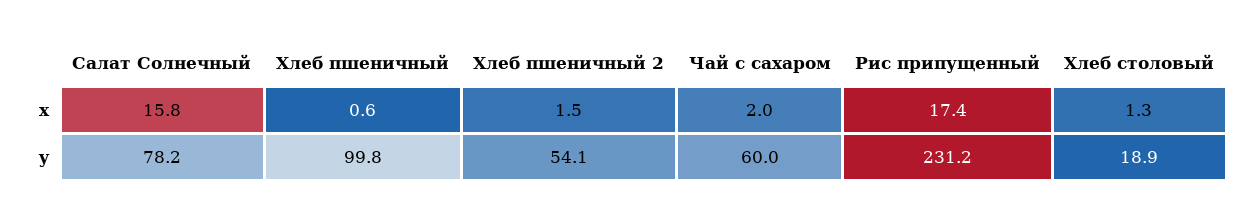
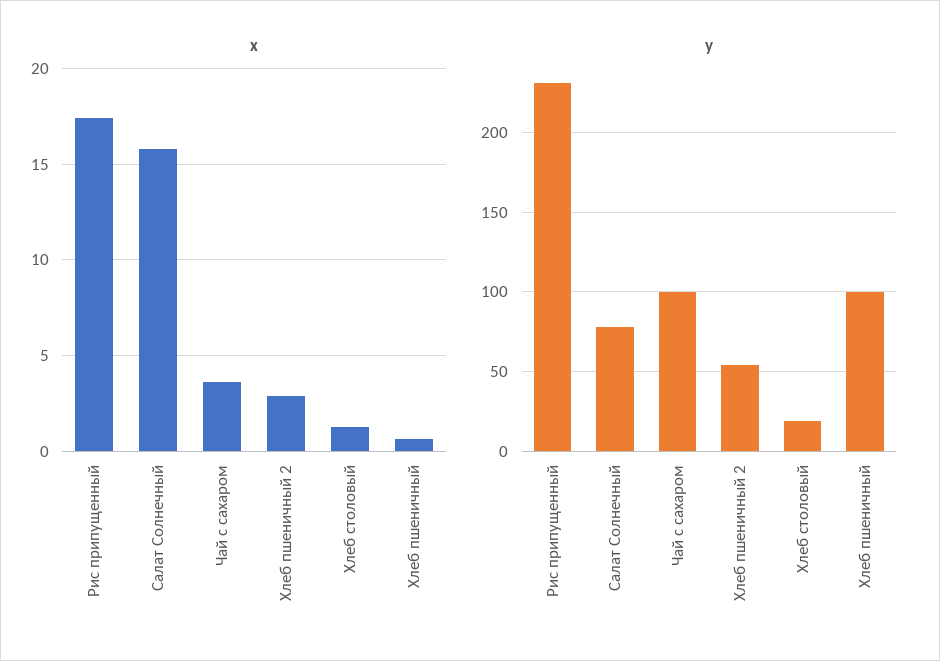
  {
    "x": {
      "Салат Солнечный": 15.8,
      "Хлеб пшеничный": 0.6,
-     "Хлеб пшеничный 2": 1.5,
+     "Хлеб пшеничный 2": 3,
-     "Чай с сахаром": 2,
+     "Чай с сахаром": 3.5,
      "Рис припущенный": 17.4,
      "Хлеб столовый": 1.3
    },
    "y": {
      "Салат Солнечный": 78.2,
      "Хлеб пшеничный": 99.8,
      "Хлеб пшеничный 2": 54.1,
-     "Чай с сахаром": 60,
+     "Чай с сахаром": 100,
      "Рис припущенный": 231.2,
      "Хлеб столовый": 18.9
    }
  }

